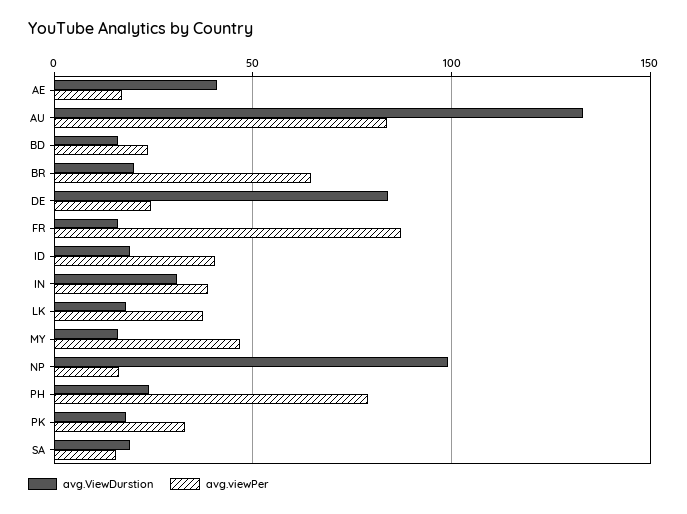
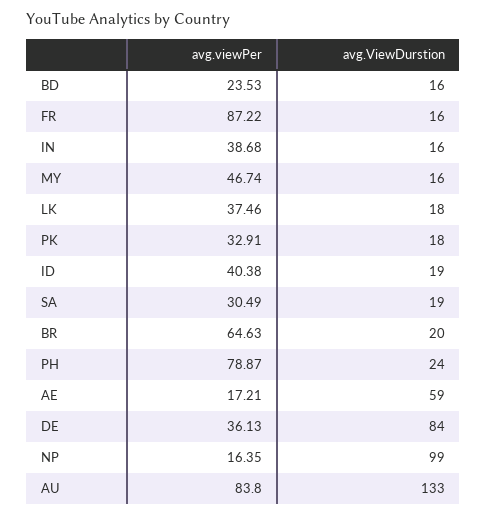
  {
    "avg.ViewDurstion": {
-     "AE": 40,
+     "AE": 59,
      "AU": 133,
      "BD": 16,
      "BR": 20,
      "DE": 84,
      "FR": 16,
      "ID": 19,
-     "IN": 30,
+     "IN": 16,
      "LK": 18,
      "MY": 16,
      "NP": 99,
      "PH": 24,
      "PK": 18,
      "SA": 19
    },
    "avg.viewPer": {
      "AE": 17.21,
      "AU": 83.8,
      "BD": 23.53,
      "BR": 64.63,
-     "DE": 25,
+     "DE": 36.13,
      "FR": 87.22,
      "ID": 40.38,
      "IN": 38.68,
      "LK": 37.46,
      "MY": 46.74,
      "NP": 16.35,
      "PH": 78.87,
      "PK": 32.91,
-     "SA": 15
+     "SA": 30.49
    }
  }

